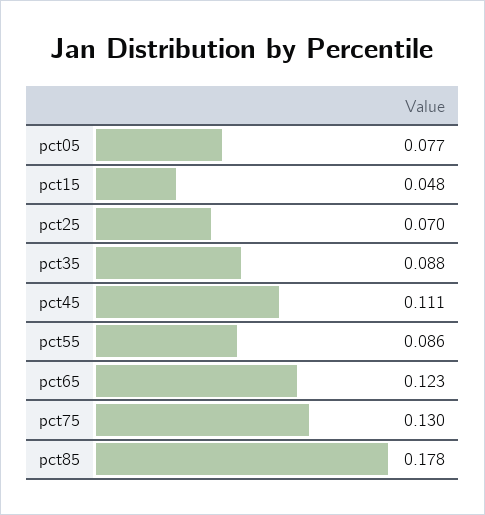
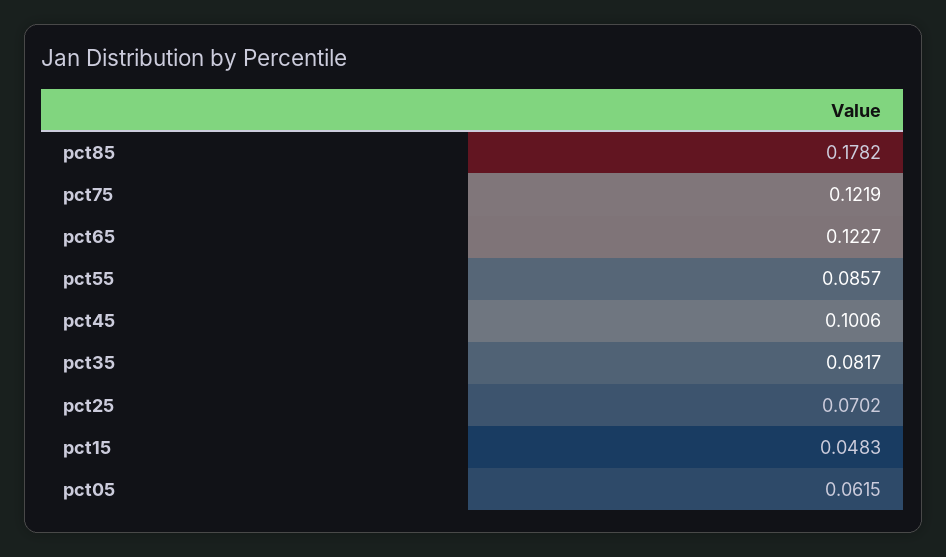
  {
-   "pct05": 0.077,
+   "pct05": 0.0615,
    "pct15": 0.0483,
    "pct25": 0.0702,
-   "pct35": 0.088,
+   "pct35": 0.0817,
-   "pct45": 0.111,
+   "pct45": 0.1006,
    "pct55": 0.0857,
    "pct65": 0.1227,
-   "pct75": 0.13,
+   "pct75": 0.1219,
    "pct85": 0.1782
  }

